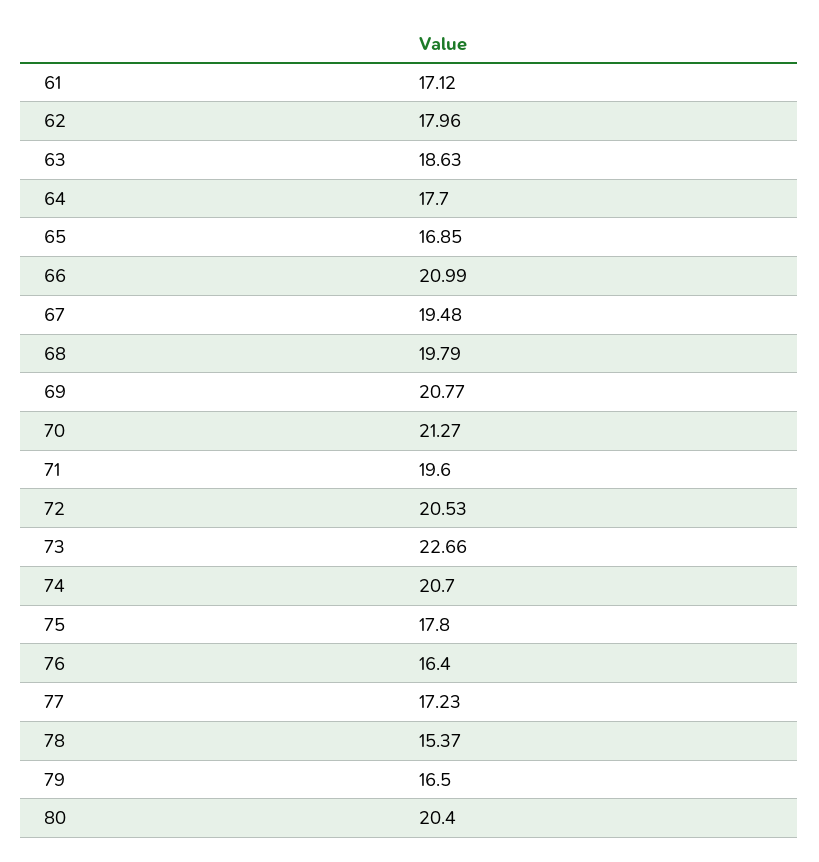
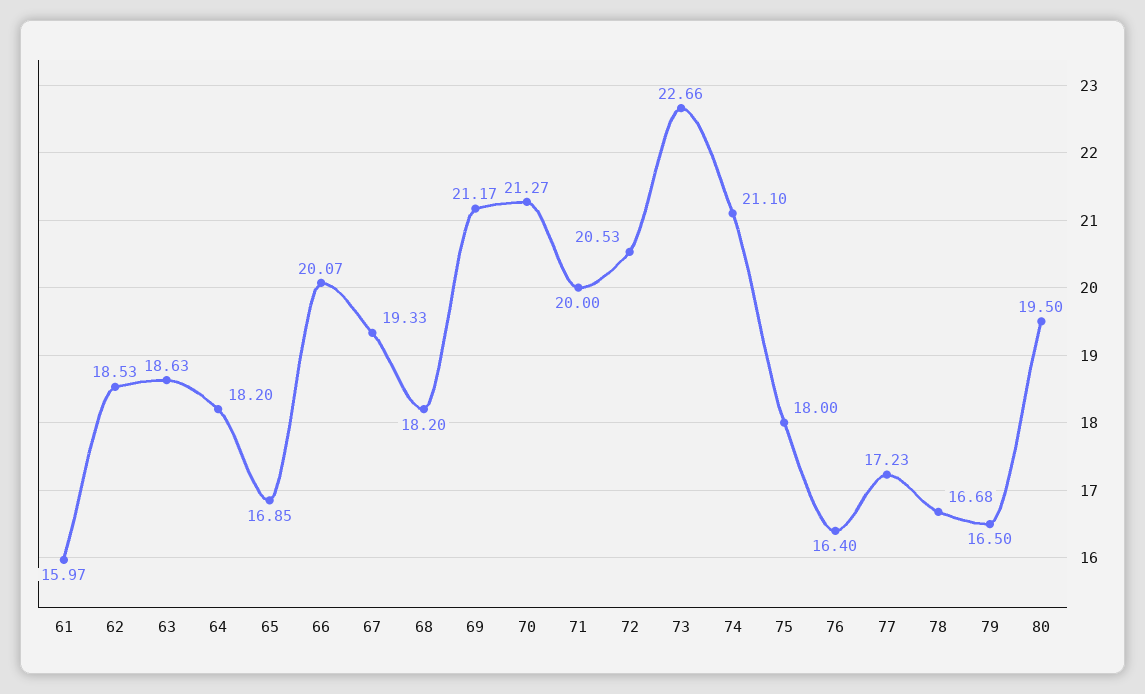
  {
-   "61": 17.12,
+   "61": 15.97,
-   "62": 17.96,
+   "62": 18.53,
    "63": 18.63,
-   "64": 17.7,
+   "64": 18.2,
    "65": 16.85,
-   "66": 20.99,
+   "66": 20.07,
-   "67": 19.48,
+   "67": 19.33,
-   "68": 19.79,
+   "68": 18.2,
-   "69": 20.77,
+   "69": 21.17,
    "70": 21.27,
-   "71": 19.6,
+   "71": 20,
    "72": 20.53,
    "73": 22.66,
-   "74": 20.7,
+   "74": 21.1,
-   "75": 17.8,
+   "75": 18,
    "76": 16.4,
    "77": 17.23,
-   "78": 15.37,
+   "78": 16.68,
    "79": 16.5,
-   "80": 20.4
+   "80": 19.5
  }

